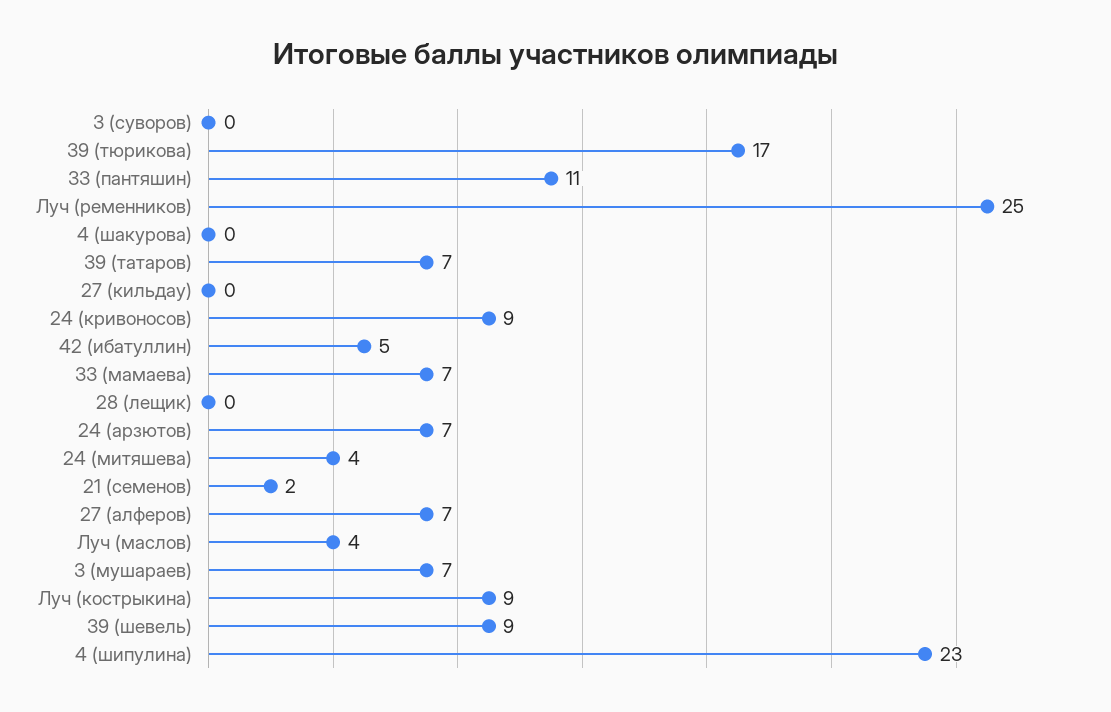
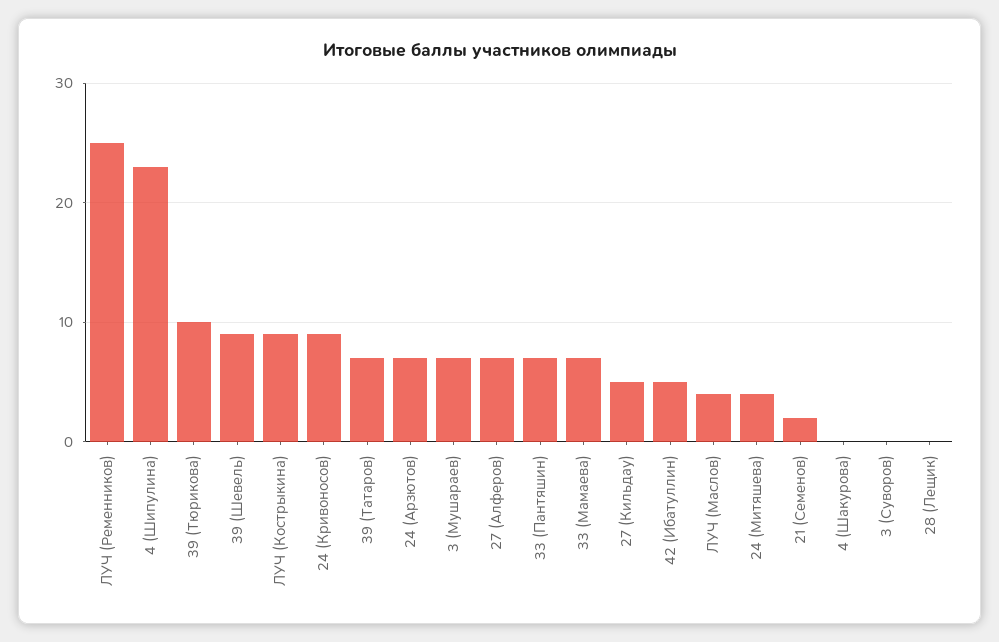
  {
    "3 (суворов)": 0,
-   "39 (тюрикова)": 17,
+   "39 (тюрикова)": 10,
-   "33 (пантяшин)": 11,
+   "33 (пантяшин)": 7,
    "Луч (ременников)": 25,
    "4 (шакурова)": 0,
    "39 (татаров)": 7,
-   "27 (кильдау)": 0,
+   "27 (кильдау)": 5,
    "24 (кривоносов)": 9,
    "42 (ибатуллин)": 5,
    "33 (мамаева)": 7,
    "28 (лещик)": 0,
    "24 (арзютов)": 7,
    "24 (митяшева)": 4,
    "21 (семенов)": 2,
    "27 (алферов)": 7,
    "Луч (маслов)": 4,
    "3 (мушараев)": 7,
    "Луч (кострыкина)": 9,
    "39 (шевель)": 9,
    "4 (шипулина)": 23
  }

